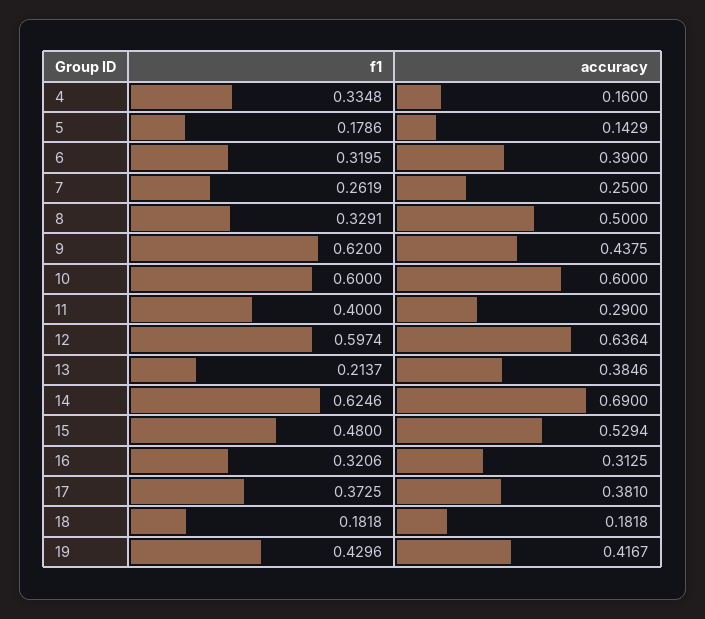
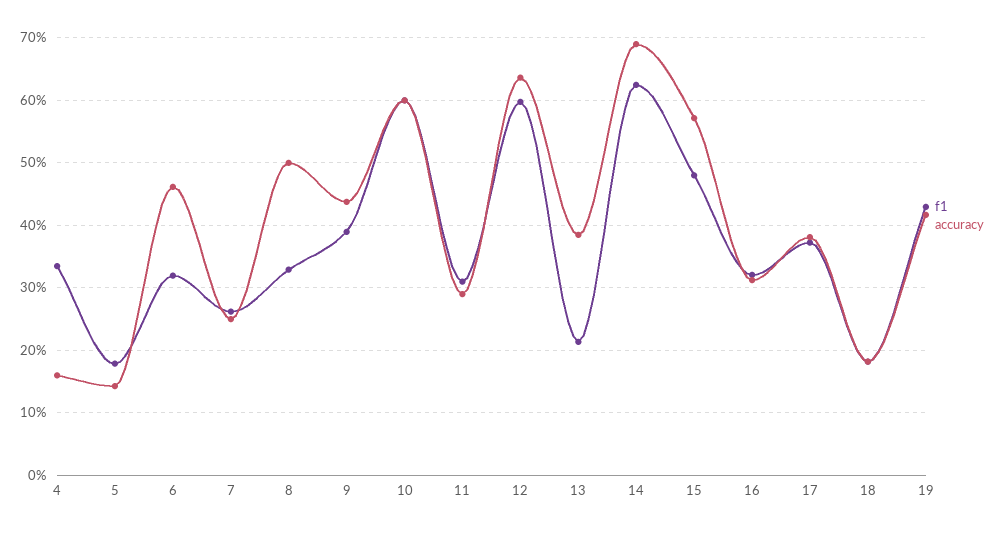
  {
    "f1": {
      "4": 0.3348,
      "5": 0.1786,
      "6": 0.3195,
      "7": 0.2619,
      "8": 0.3291,
-     "9": 0.62,
+     "9": 0.39,
      "10": 0.6,
-     "11": 0.4,
+     "11": 0.31,
      "12": 0.5974,
      "13": 0.2137,
      "14": 0.6246,
      "15": 0.48,
      "16": 0.3206,
      "17": 0.3725,
      "18": 0.1818,
      "19": 0.4296
    },
    "accuracy": {
      "4": 0.16,
      "5": 0.1429,
-     "6": 0.39,
+     "6": 0.46,
      "7": 0.25,
      "8": 0.5,
      "9": 0.4375,
      "10": 0.6,
      "11": 0.29,
      "12": 0.6364,
      "13": 0.3846,
      "14": 0.69,
-     "15": 0.5294,
+     "15": 0.57,
      "16": 0.3125,
      "17": 0.381,
      "18": 0.1818,
      "19": 0.4167
    }
  }

